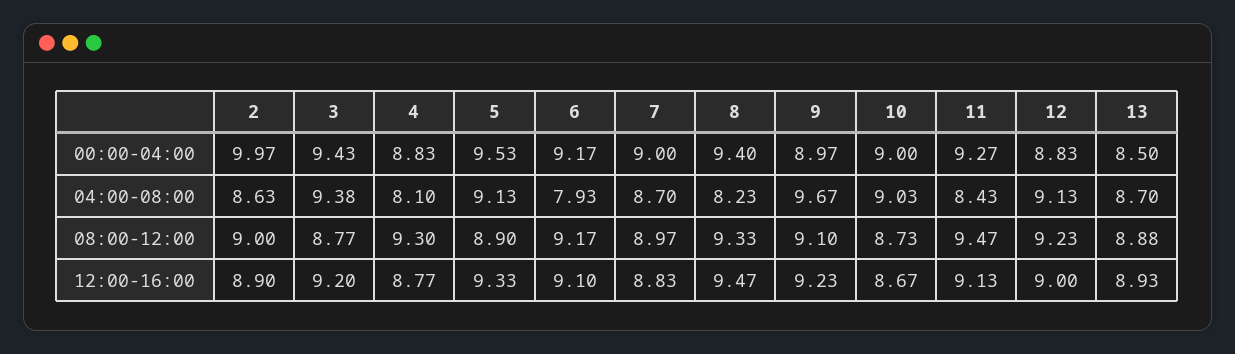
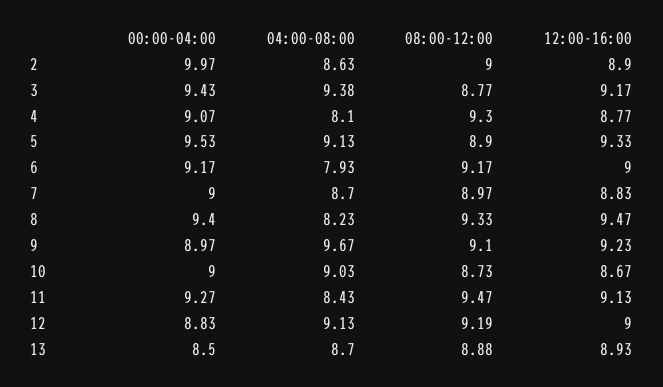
  {
    "2": {
      "00:00-04:00": 9.97,
      "04:00-08:00": 8.63,
      "08:00-12:00": 9,
      "12:00-16:00": 8.9
    },
    "3": {
      "00:00-04:00": 9.43,
      "04:00-08:00": 9.38,
      "08:00-12:00": 8.77,
-     "12:00-16:00": 9.2
+     "12:00-16:00": 9.17
    },
    "4": {
-     "00:00-04:00": 8.83,
+     "00:00-04:00": 9.07,
      "04:00-08:00": 8.1,
      "08:00-12:00": 9.3,
      "12:00-16:00": 8.77
    },
    "5": {
      "00:00-04:00": 9.53,
      "04:00-08:00": 9.13,
      "08:00-12:00": 8.9,
      "12:00-16:00": 9.33
    },
    "6": {
      "00:00-04:00": 9.17,
      "04:00-08:00": 7.93,
      "08:00-12:00": 9.17,
-     "12:00-16:00": 9.1
+     "12:00-16:00": 9
    },
    "7": {
      "00:00-04:00": 9,
      "04:00-08:00": 8.7,
      "08:00-12:00": 8.97,
      "12:00-16:00": 8.83
    },
    "8": {
      "00:00-04:00": 9.4,
      "04:00-08:00": 8.23,
      "08:00-12:00": 9.33,
      "12:00-16:00": 9.47
    },
    "9": {
      "00:00-04:00": 8.97,
      "04:00-08:00": 9.67,
      "08:00-12:00": 9.1,
      "12:00-16:00": 9.23
    },
    "10": {
      "00:00-04:00": 9,
      "04:00-08:00": 9.03,
      "08:00-12:00": 8.73,
      "12:00-16:00": 8.67
    },
    "11": {
      "00:00-04:00": 9.27,
      "04:00-08:00": 8.43,
      "08:00-12:00": 9.47,
      "12:00-16:00": 9.13
    },
    "12": {
      "00:00-04:00": 8.83,
      "04:00-08:00": 9.13,
-     "08:00-12:00": 9.23,
+     "08:00-12:00": 9.19,
      "12:00-16:00": 9
    },
    "13": {
      "00:00-04:00": 8.5,
      "04:00-08:00": 8.7,
      "08:00-12:00": 8.88,
      "12:00-16:00": 8.93
    }
  }

